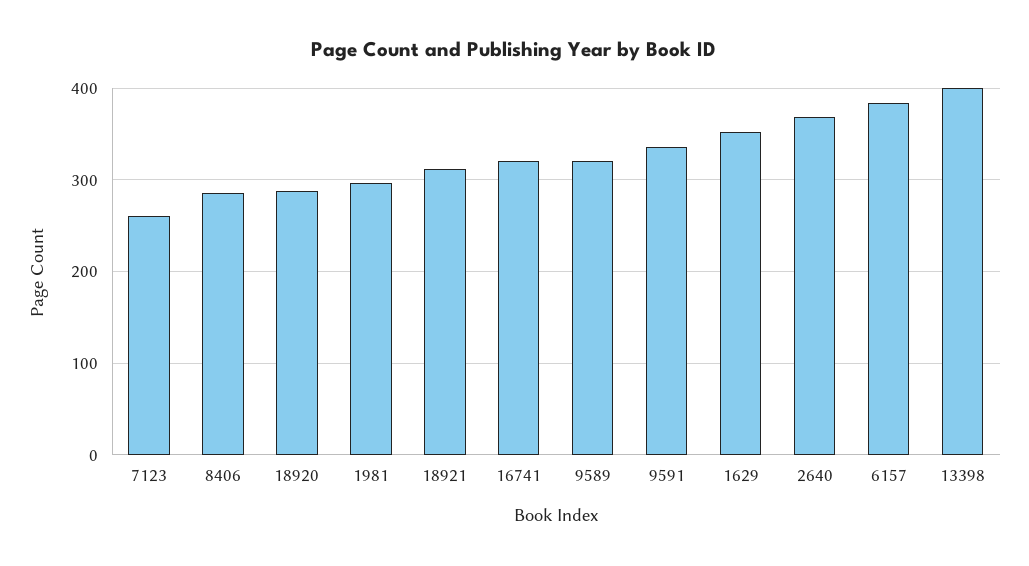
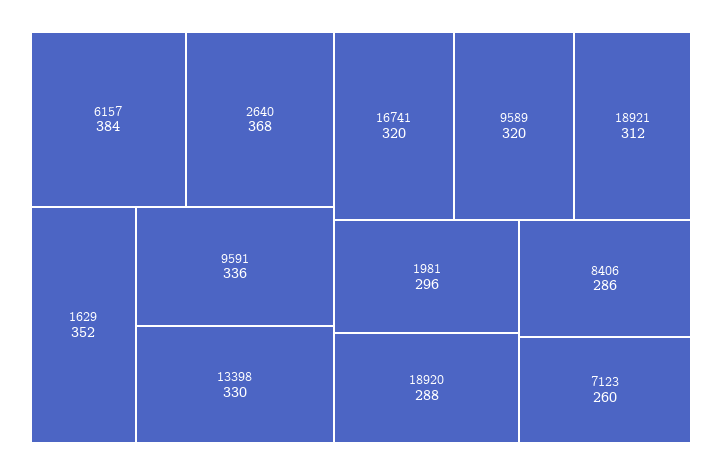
  {
    "7123": 260,
    "8406": 286,
    "18920": 288,
    "1981": 296,
    "18921": 312,
    "16741": 320,
    "9589": 320,
    "9591": 336,
    "1629": 352,
    "2640": 368,
    "6157": 384,
-   "13398": 400
+   "13398": 330
  }

